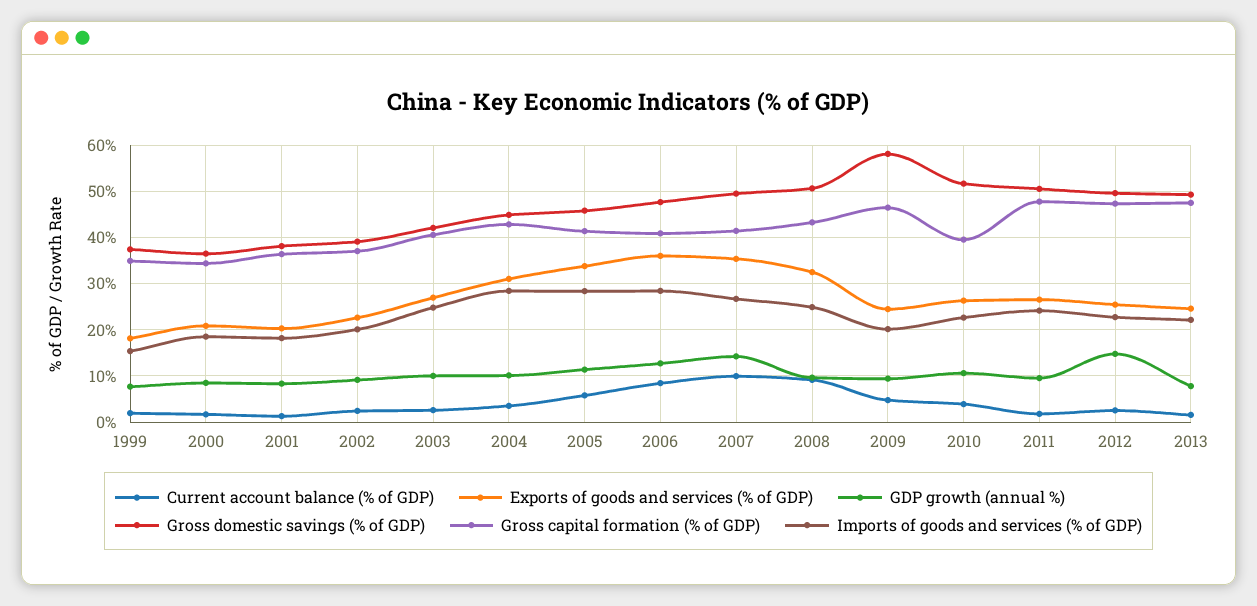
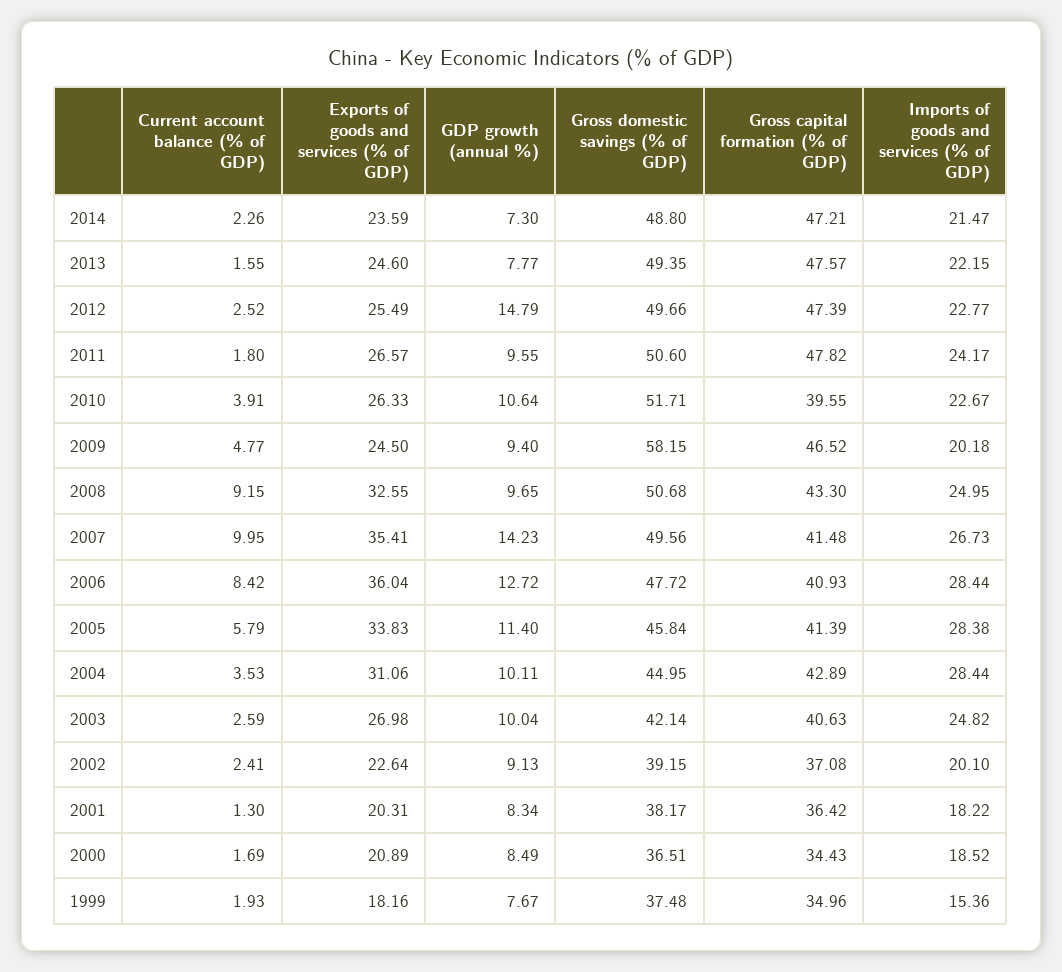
  {
    "Current account balance (% of GDP)": {
      "1999": 1.93,
      "2000": 1.69,
      "2001": 1.3,
      "2002": 2.41,
      "2003": 2.59,
      "2004": 3.53,
      "2005": 5.79,
      "2006": 8.42,
      "2007": 9.95,
      "2008": 9.15,
      "2009": 4.77,
      "2010": 3.91,
      "2011": 1.8,
      "2012": 2.52,
-     "2013": 1.55
+     "2013": 1.55,
+     "2014": 2.26
    },
    "Exports of goods and services (% of GDP)": {
      "1999": 18.16,
      "2000": 20.89,
      "2001": 20.31,
      "2002": 22.64,
      "2003": 26.98,
      "2004": 31.06,
      "2005": 33.83,
      "2006": 36.04,
      "2007": 35.41,
      "2008": 32.55,
      "2009": 24.5,
      "2010": 26.33,
      "2011": 26.57,
      "2012": 25.49,
-     "2013": 24.6
+     "2013": 24.6,
+     "2014": 23.59
    },
    "GDP growth (annual %)": {
      "1999": 7.67,
      "2000": 8.49,
      "2001": 8.34,
      "2002": 9.13,
      "2003": 10.04,
      "2004": 10.11,
      "2005": 11.4,
      "2006": 12.72,
      "2007": 14.23,
      "2008": 9.65,
      "2009": 9.4,
      "2010": 10.64,
      "2011": 9.55,
      "2012": 14.79,
-     "2013": 7.77
+     "2013": 7.77,
+     "2014": 7.3
    },
    "Gross domestic savings (% of GDP)": {
      "1999": 37.48,
      "2000": 36.51,
      "2001": 38.17,
      "2002": 39.15,
      "2003": 42.14,
      "2004": 44.95,
      "2005": 45.84,
      "2006": 47.72,
      "2007": 49.56,
      "2008": 50.68,
      "2009": 58.15,
      "2010": 51.71,
      "2011": 50.6,
      "2012": 49.66,
-     "2013": 49.35
+     "2013": 49.35,
+     "2014": 48.8
    },
    "Gross capital formation (% of GDP)": {
      "1999": 34.96,
      "2000": 34.43,
      "2001": 36.42,
      "2002": 37.08,
      "2003": 40.63,
      "2004": 42.89,
      "2005": 41.39,
      "2006": 40.93,
      "2007": 41.48,
      "2008": 43.3,
      "2009": 46.52,
      "2010": 39.55,
      "2011": 47.82,
      "2012": 47.39,
-     "2013": 47.57
+     "2013": 47.57,
+     "2014": 47.21
    },
    "Imports of goods and services (% of GDP)": {
      "1999": 15.36,
      "2000": 18.52,
      "2001": 18.22,
      "2002": 20.1,
      "2003": 24.82,
      "2004": 28.44,
      "2005": 28.38,
      "2006": 28.44,
      "2007": 26.73,
      "2008": 24.95,
      "2009": 20.18,
      "2010": 22.67,
      "2011": 24.17,
      "2012": 22.77,
-     "2013": 22.15
+     "2013": 22.15,
+     "2014": 21.47
    }
  }

